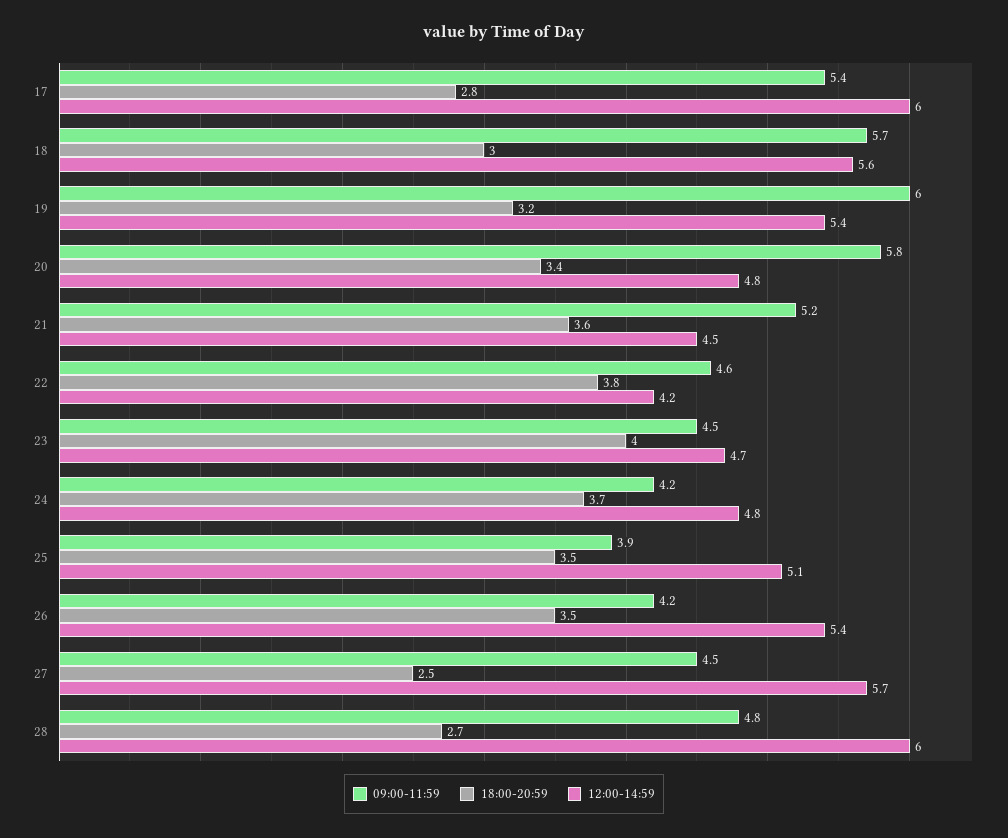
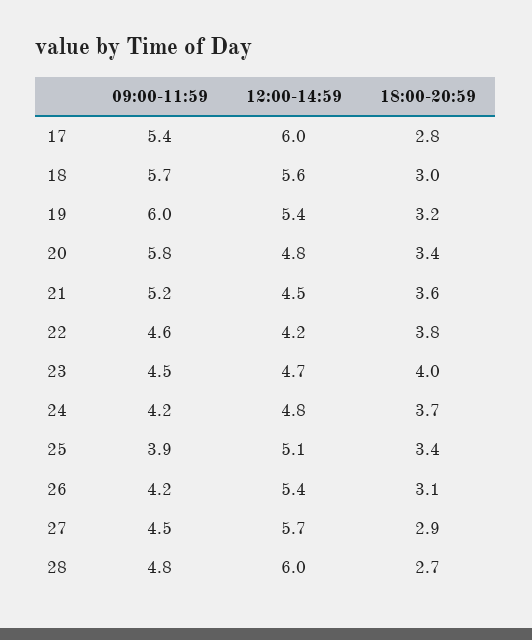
  {
    "09:00-11:59": {
      "17": 5.4,
      "18": 5.7,
      "19": 6,
      "20": 5.8,
      "21": 5.2,
      "22": 4.6,
      "23": 4.5,
      "24": 4.2,
      "25": 3.9,
      "26": 4.2,
      "27": 4.5,
      "28": 4.8
    },
    "18:00-20:59": {
      "17": 2.8,
      "18": 3,
      "19": 3.2,
      "20": 3.4,
      "21": 3.6,
      "22": 3.8,
      "23": 4,
      "24": 3.7,
-     "25": 3.5,
+     "25": 3.4,
-     "26": 3.5,
+     "26": 3.1,
-     "27": 2.5,
+     "27": 2.9,
      "28": 2.7
    },
    "12:00-14:59": {
      "17": 6,
      "18": 5.6,
      "19": 5.4,
      "20": 4.8,
      "21": 4.5,
      "22": 4.2,
      "23": 4.7,
      "24": 4.8,
      "25": 5.1,
      "26": 5.4,
      "27": 5.7,
      "28": 6
    }
  }

